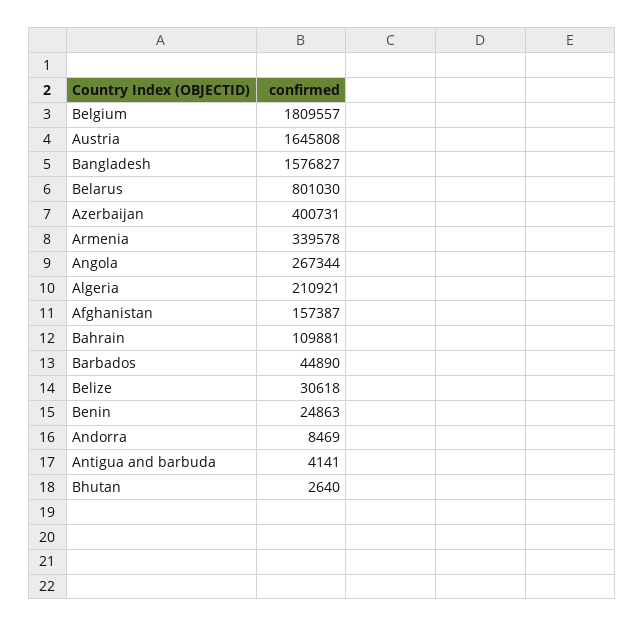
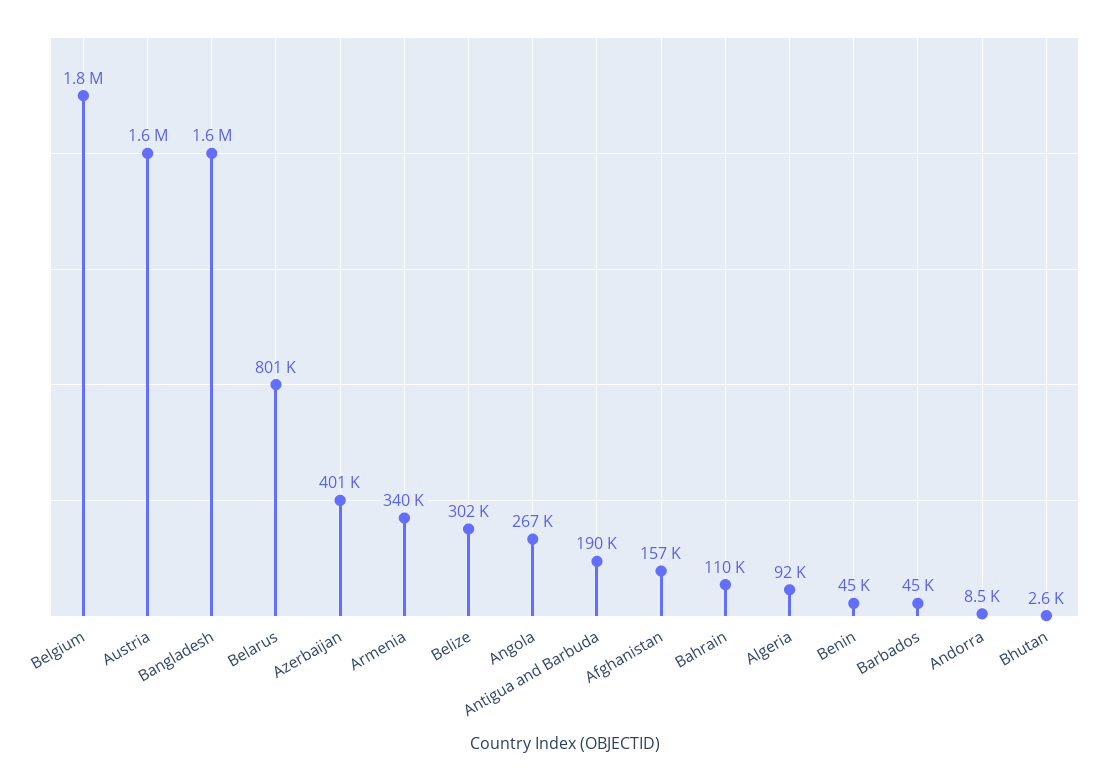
  {
    "Belgium": 1809557,
    "Austria": 1645808,
    "Bangladesh": 1576827,
    "Belarus": 801030,
    "Azerbaijan": 400731,
    "Armenia": 339578,
    "Angola": 267344,
-   "Algeria": 210921,
+   "Algeria": 92000,
    "Afghanistan": 157387,
    "Bahrain": 109881,
    "Barbados": 44890,
-   "Belize": 30618,
+   "Belize": 302000,
-   "Benin": 24863,
+   "Benin": 45000,
    "Andorra": 8469,
-   "Antigua and barbuda": 4141,
+   "Antigua and barbuda": 190000,
    "Bhutan": 2640
  }

